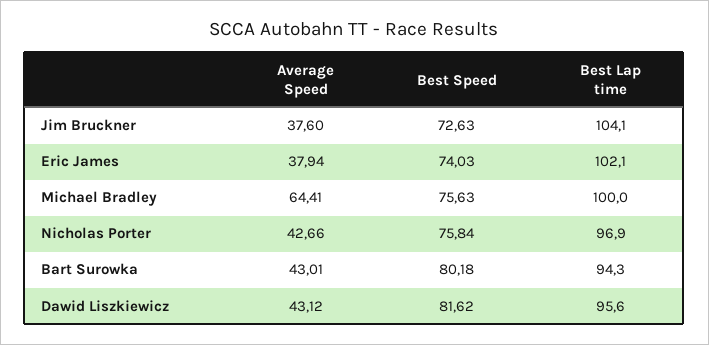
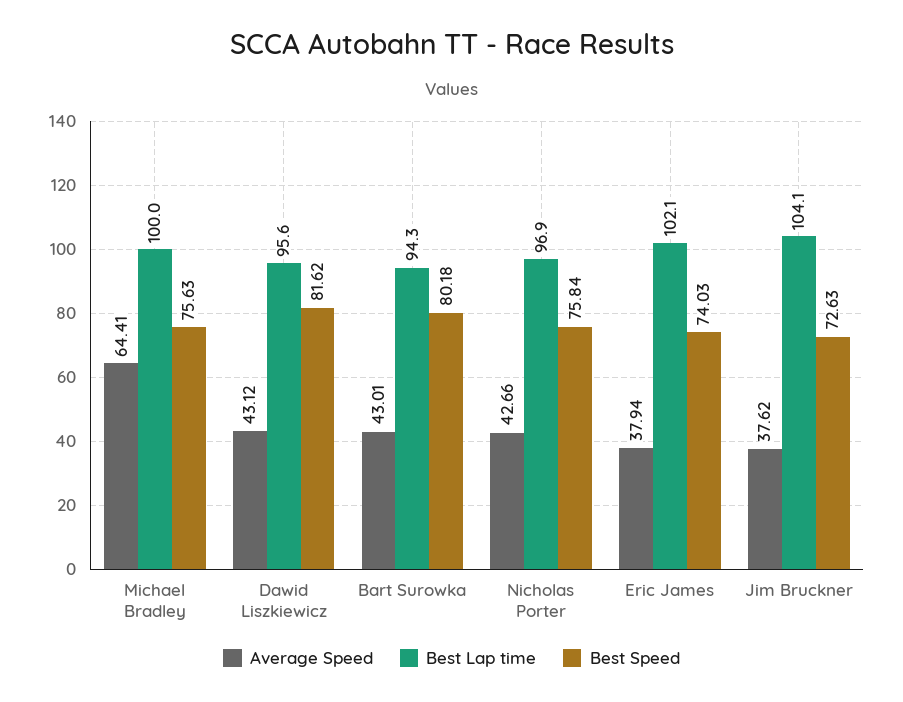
  {
    "Average Speed": {
-     "Jim Bruckner": 37.6,
+     "Jim Bruckner": 37.62,
      "Eric James": 37.94,
      "Michael Bradley": 64.41,
      "Nicholas Porter": 42.66,
      "Bart Surowka": 43.01,
      "Dawid Liszkiewicz": 43.12
    },
    "Best Speed": {
      "Jim Bruckner": 72.63,
      "Eric James": 74.03,
      "Michael Bradley": 75.63,
      "Nicholas Porter": 75.84,
      "Bart Surowka": 80.18,
      "Dawid Liszkiewicz": 81.62
    },
    "Best Lap time": {
      "Jim Bruckner": 104.1,
      "Eric James": 102.1,
      "Michael Bradley": 100,
      "Nicholas Porter": 96.9,
      "Bart Surowka": 94.3,
      "Dawid Liszkiewicz": 95.6
    }
  }

